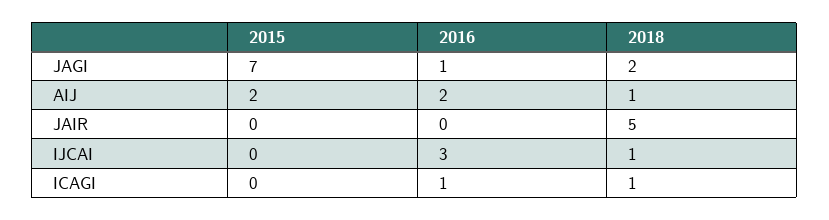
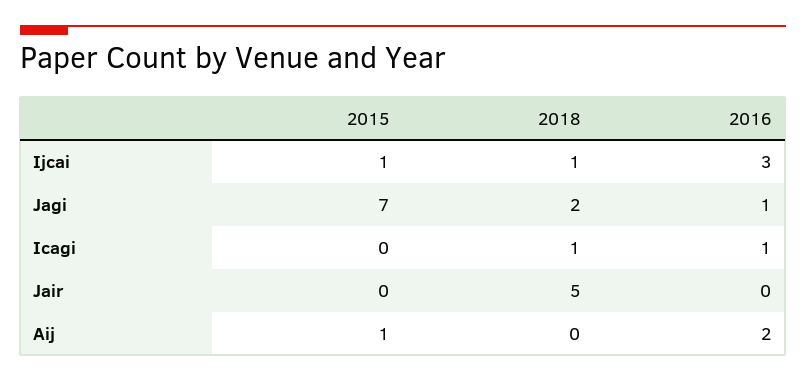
  {
    "2015": {
      "JAGI": 7,
-     "AIJ": 2,
+     "AIJ": 1,
      "JAIR": 0,
-     "IJCAI": 0,
+     "IJCAI": 1,
      "ICAGI": 0
    },
    "2016": {
      "JAGI": 1,
      "AIJ": 2,
      "JAIR": 0,
      "IJCAI": 3,
      "ICAGI": 1
    },
    "2018": {
      "JAGI": 2,
-     "AIJ": 1,
+     "AIJ": 0,
      "JAIR": 5,
      "IJCAI": 1,
      "ICAGI": 1
    }
  }

